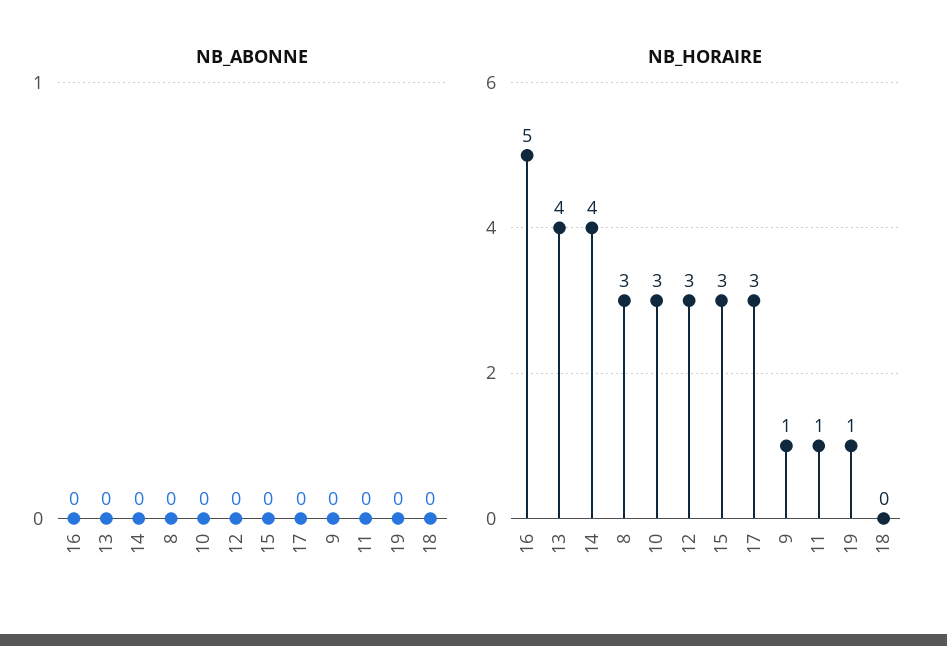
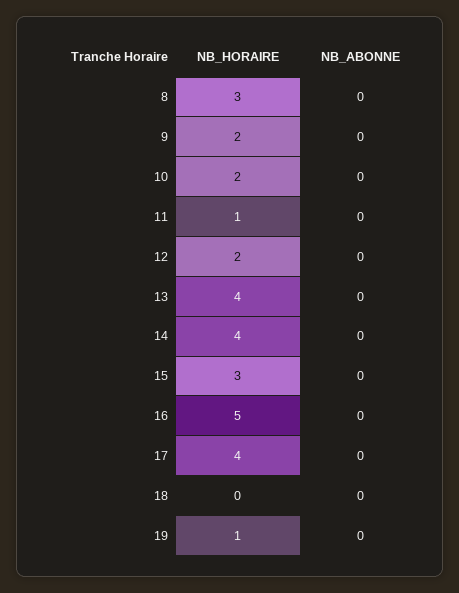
  {
    "NB_ABONNE": {
      "16": 0,
      "13": 0,
      "14": 0,
      "8": 0,
      "10": 0,
      "12": 0,
      "15": 0,
      "17": 0,
      "9": 0,
      "11": 0,
      "19": 0,
      "18": 0
    },
    "NB_HORAIRE": {
      "16": 5,
      "13": 4,
      "14": 4,
      "8": 3,
-     "10": 3,
+     "10": 2,
-     "12": 3,
+     "12": 2,
      "15": 3,
-     "17": 3,
+     "17": 4,
-     "9": 1,
+     "9": 2,
      "11": 1,
      "19": 1,
      "18": 0
    }
  }

